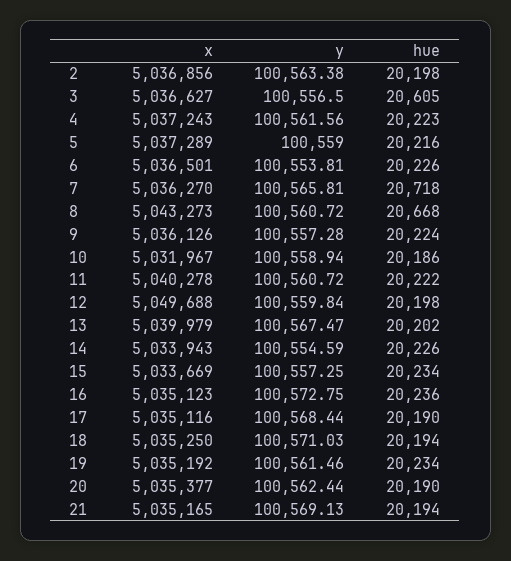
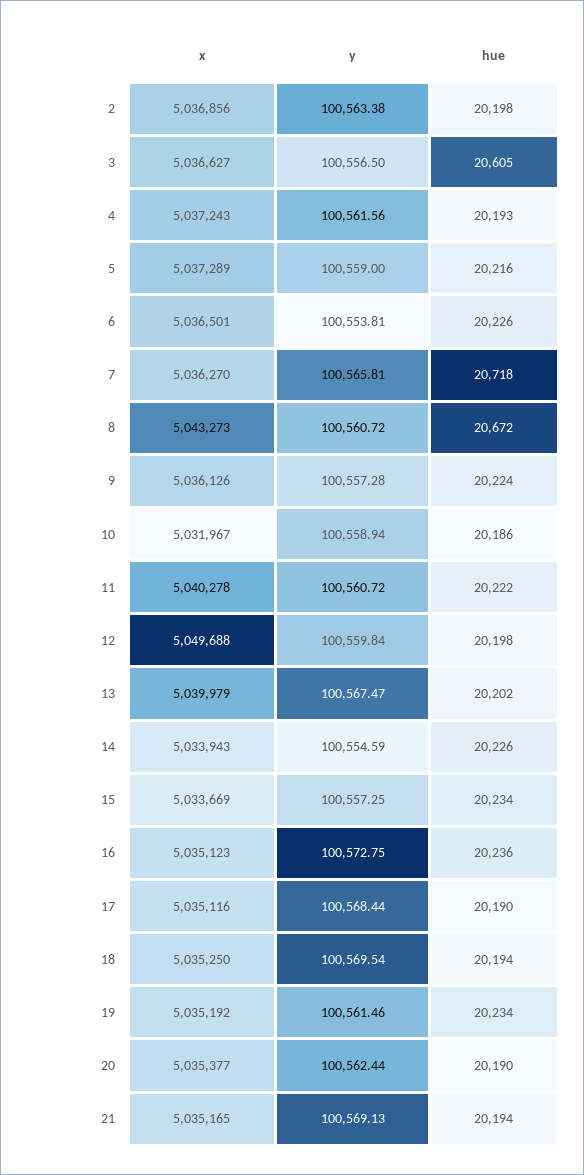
  {
    "x": {
      "2": 5036856,
      "3": 5036627,
      "4": 5037243,
      "5": 5037289,
      "6": 5036501,
      "7": 5036270,
      "8": 5043273,
      "9": 5036126,
      "10": 5031967,
      "11": 5040278,
      "12": 5049688,
      "13": 5039979,
      "14": 5033943,
      "15": 5033669,
      "16": 5035123,
      "17": 5035116,
      "18": 5035250,
      "19": 5035192,
      "20": 5035377,
      "21": 5035165
    },
    "y": {
      "2": 100563.38,
      "3": 100556.5,
      "4": 100561.56,
      "5": 100559,
      "6": 100553.81,
      "7": 100565.81,
      "8": 100560.72,
      "9": 100557.28,
      "10": 100558.94,
      "11": 100560.72,
      "12": 100559.84,
      "13": 100567.47,
      "14": 100554.59,
      "15": 100557.25,
      "16": 100572.75,
      "17": 100568.44,
-     "18": 100571.03,
+     "18": 100569.54,
      "19": 100561.46,
      "20": 100562.44,
      "21": 100569.13
    },
    "hue": {
      "2": 20198,
      "3": 20605,
-     "4": 20223,
+     "4": 20193,
      "5": 20216,
      "6": 20226,
      "7": 20718,
-     "8": 20668,
+     "8": 20672,
      "9": 20224,
      "10": 20186,
      "11": 20222,
      "12": 20198,
      "13": 20202,
      "14": 20226,
      "15": 20234,
      "16": 20236,
      "17": 20190,
      "18": 20194,
      "19": 20234,
      "20": 20190,
      "21": 20194
    }
  }

